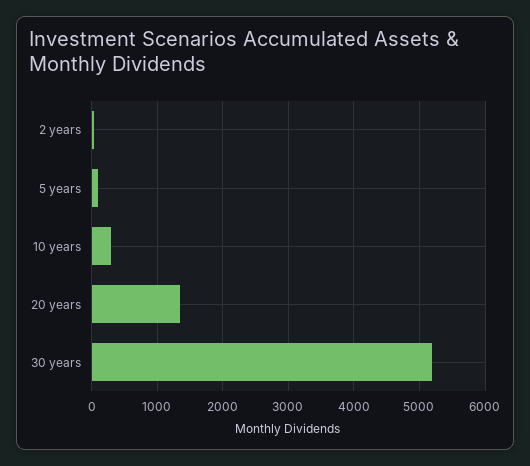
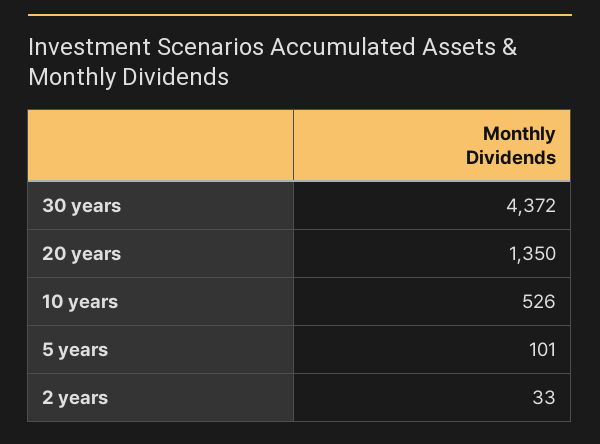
  {
    "2 years": 33,
    "5 years": 101,
-   "10 years": 300,
+   "10 years": 526,
    "20 years": 1350,
-   "30 years": 5200
+   "30 years": 4372
  }

